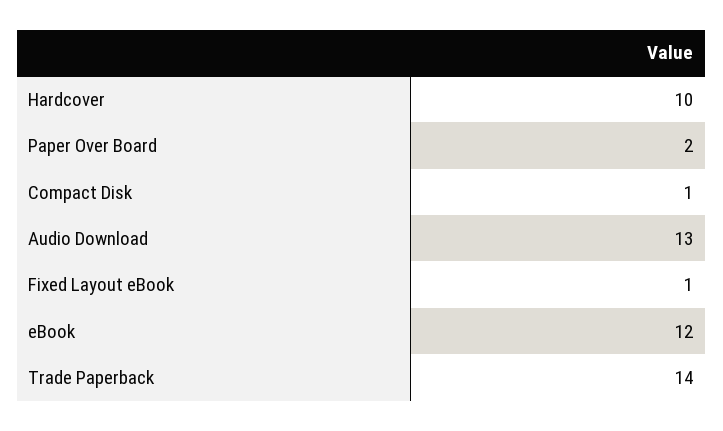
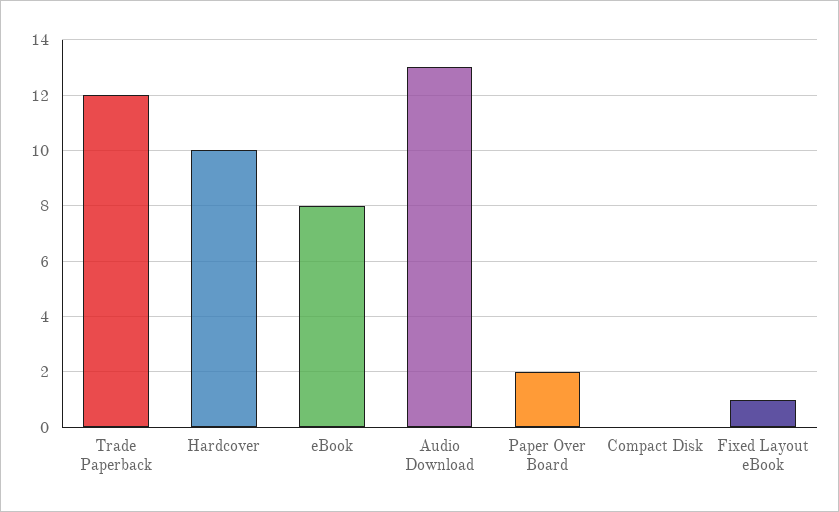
  {
    "Hardcover": 10,
    "Paper Over Board": 2,
-   "Compact Disk": 1,
+   "Compact Disk": 0,
    "Audio Download": 13,
    "Fixed Layout eBook": 1,
-   "eBook": 12,
+   "eBook": 8,
-   "Trade Paperback": 14
+   "Trade Paperback": 12
  }

